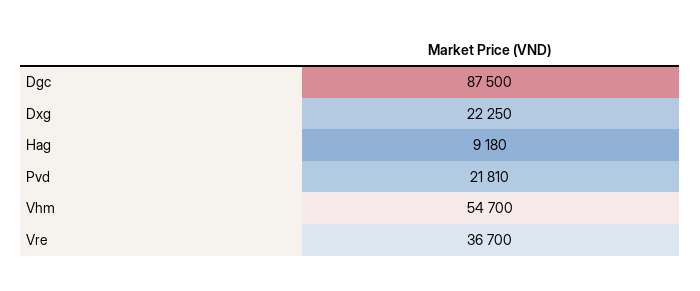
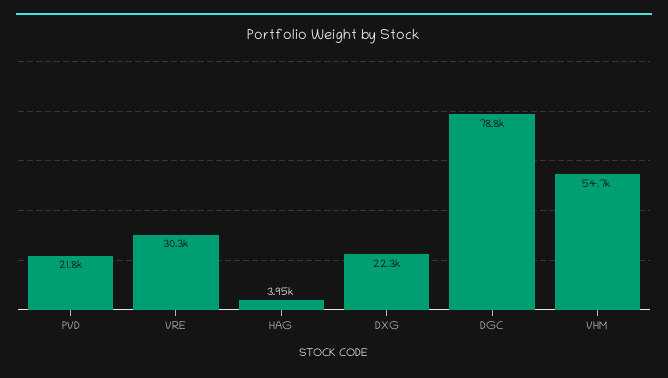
  {
-   "Dgc": 87500,
+   "Dgc": 78800,
    "Dxg": 22250,
-   "Hag": 9180,
+   "Hag": 3950,
    "Pvd": 21810,
    "Vhm": 54700,
-   "Vre": 36700
+   "Vre": 30300
  }

